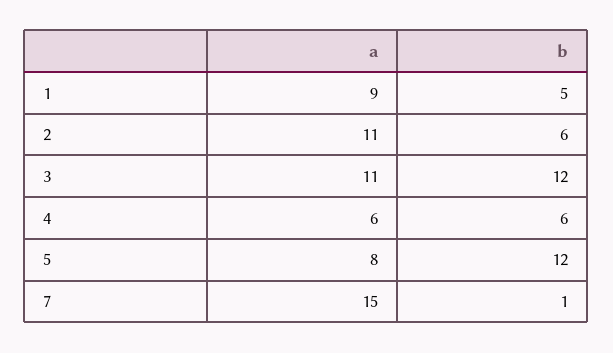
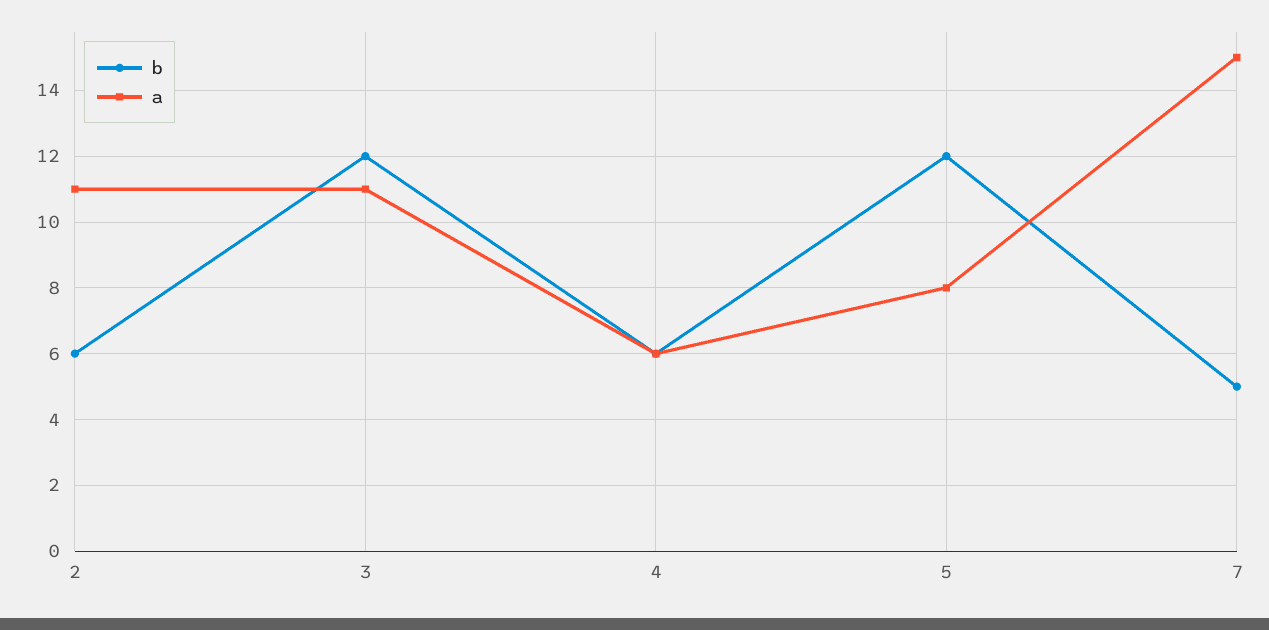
  {
    "a": {
-     "1": 9,
      "2": 11,
      "3": 11,
      "4": 6,
      "5": 8,
      "7": 15
    },
    "b": {
-     "1": 5,
      "2": 6,
      "3": 12,
      "4": 6,
      "5": 12,
-     "7": 1
+     "7": 5
    }
  }

